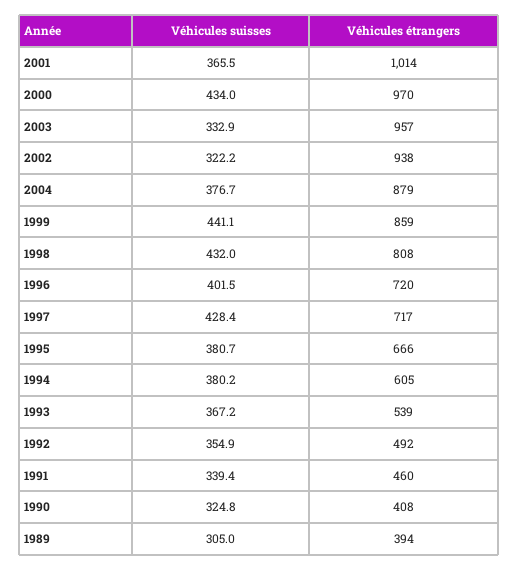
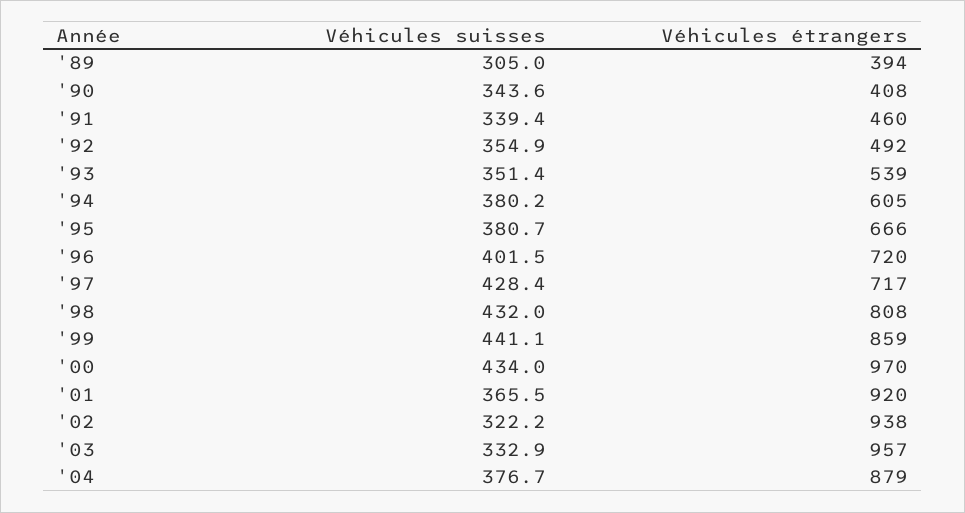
  {
    "Véhicules suisses": {
      "2001": 365.5,
      "2000": 434,
      "2003": 332.9,
      "2002": 322.2,
      "2004": 376.7,
      "1999": 441.1,
      "1998": 432,
      "1996": 401.5,
      "1997": 428.4,
      "1995": 380.7,
      "1994": 380.2,
-     "1993": 367.2,
+     "1993": 351.4,
      "1992": 354.9,
      "1991": 339.4,
-     "1990": 324.8,
+     "1990": 343.6,
      "1989": 305
    },
    "Véhicules étrangers": {
-     "2001": 1014,
+     "2001": 920,
      "2000": 970,
      "2003": 957,
      "2002": 938,
      "2004": 879,
      "1999": 859,
      "1998": 808,
      "1996": 720,
      "1997": 717,
      "1995": 666,
      "1994": 605,
      "1993": 539,
      "1992": 492,
      "1991": 460,
      "1990": 408,
      "1989": 394
    }
  }

